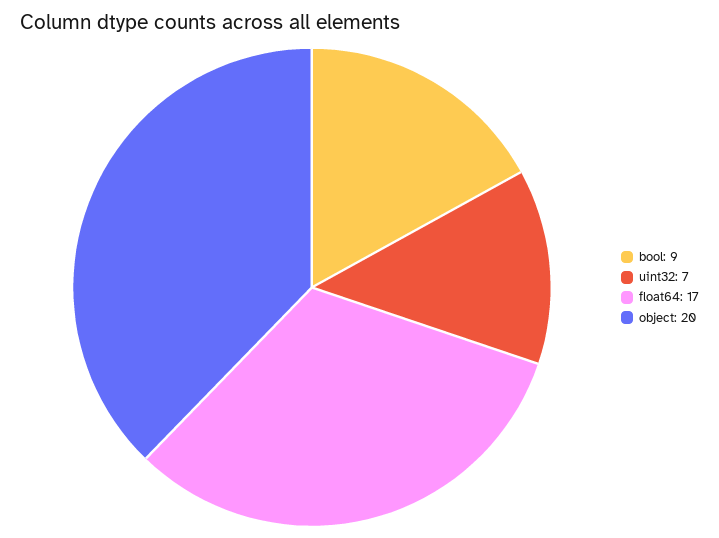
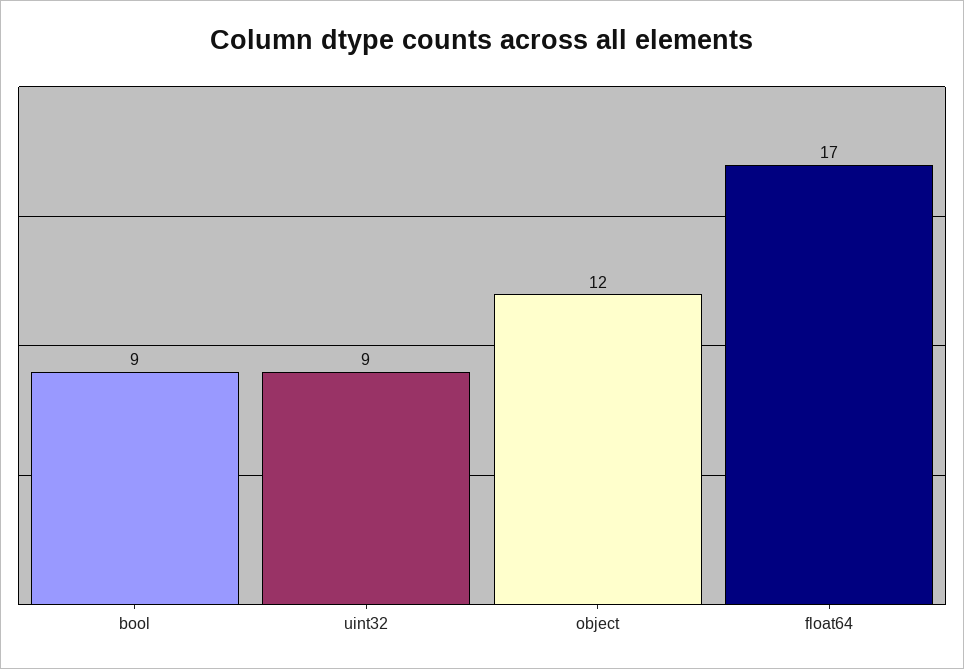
  {
    "bool": 9,
-   "uint32": 7,
+   "uint32": 9,
    "float64": 17,
-   "object": 20
+   "object": 12
  }

